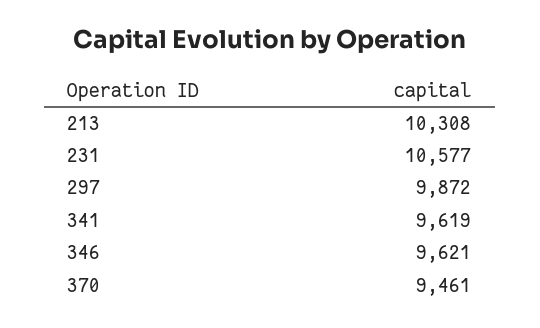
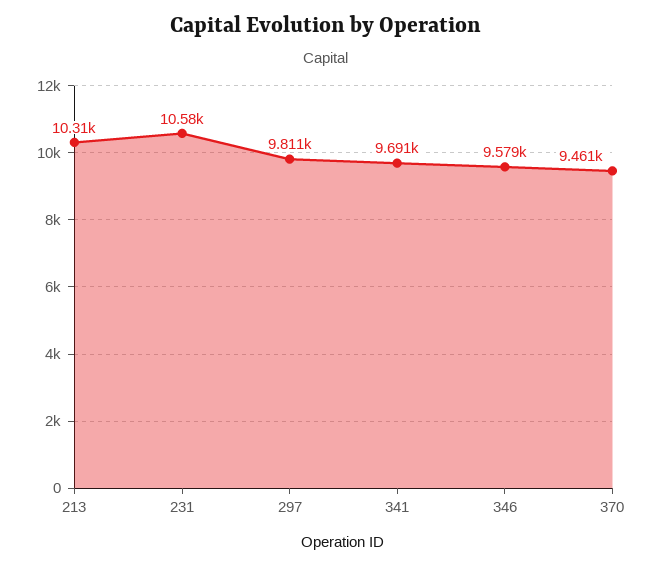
  {
    "213": 10308,
    "231": 10577,
-   "297": 9872,
+   "297": 9811,
-   "341": 9619,
+   "341": 9691,
-   "346": 9621,
+   "346": 9579,
    "370": 9461
  }

